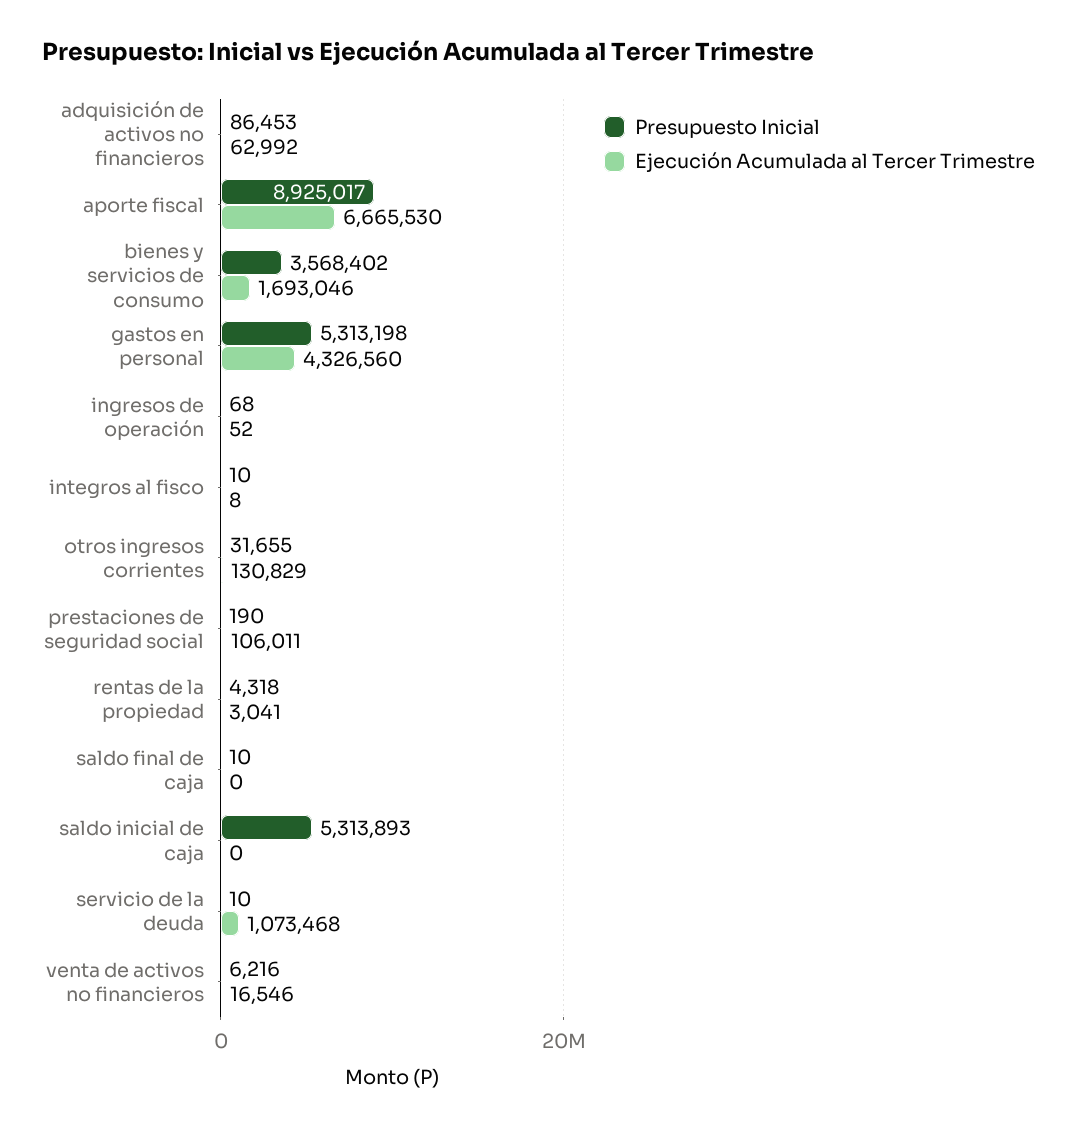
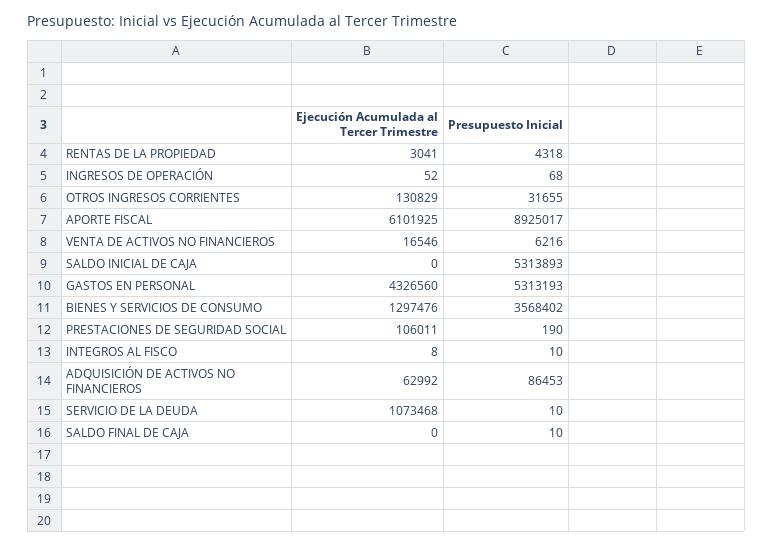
  {
    "Presupuesto Inicial": {
      "adquisición de activos no financieros": 86453,
      "aporte fiscal": 8925017,
      "bienes y servicios de consumo": 3568402,
-     "gastos en personal": 5313198,
+     "gastos en personal": 5313193,
      "ingresos de operación": 68,
      "integros al fisco": 10,
      "otros ingresos corrientes": 31655,
      "prestaciones de seguridad social": 190,
      "rentas de la propiedad": 4318,
      "saldo final de caja": 10,
      "saldo inicial de caja": 5313893,
      "servicio de la deuda": 10,
      "venta de activos no financieros": 6216
    },
    "Ejecución Acumulada al Tercer Trimestre": {
      "adquisición de activos no financieros": 62992,
-     "aporte fiscal": 6665530,
+     "aporte fiscal": 6101925,
-     "bienes y servicios de consumo": 1693046,
+     "bienes y servicios de consumo": 1297476,
      "gastos en personal": 4326560,
      "ingresos de operación": 52,
      "integros al fisco": 8,
      "otros ingresos corrientes": 130829,
      "prestaciones de seguridad social": 106011,
      "rentas de la propiedad": 3041,
      "saldo final de caja": 0,
      "saldo inicial de caja": 0,
      "servicio de la deuda": 1073468,
      "venta de activos no financieros": 16546
    }
  }

